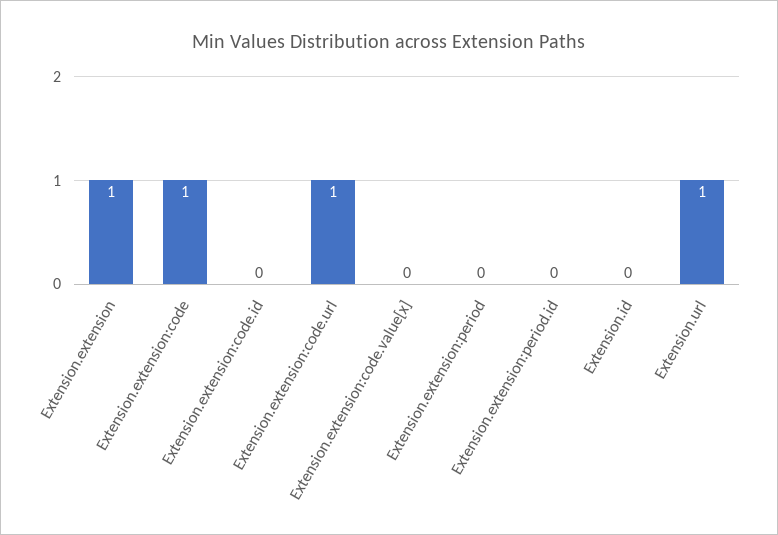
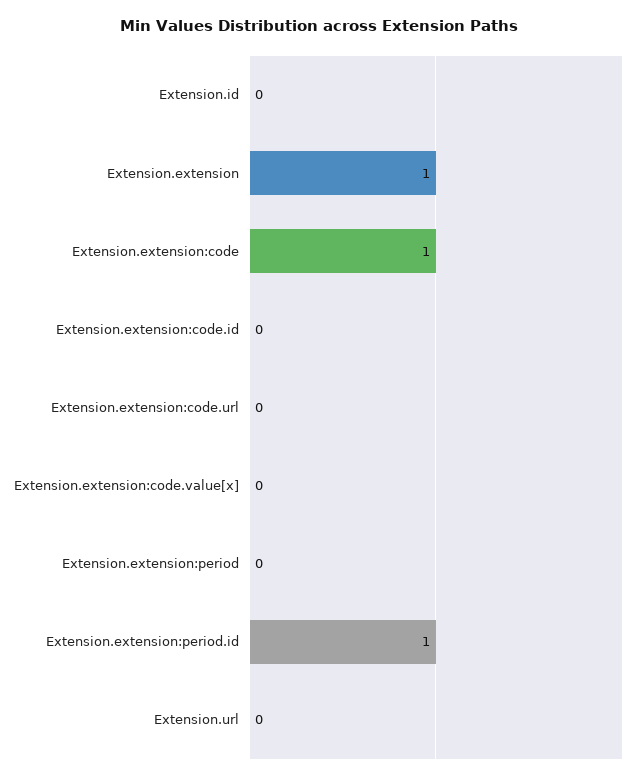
  {
    "Extension.extension": 1,
    "Extension.extension:code": 1,
    "Extension.extension:code.id": 0,
-   "Extension.extension:code.url": 1,
+   "Extension.extension:code.url": 0,
    "Extension.extension:code.value[x]": 0,
    "Extension.extension:period": 0,
-   "Extension.extension:period.id": 0,
+   "Extension.extension:period.id": 1,
    "Extension.id": 0,
-   "Extension.url": 1
+   "Extension.url": 0
  }

